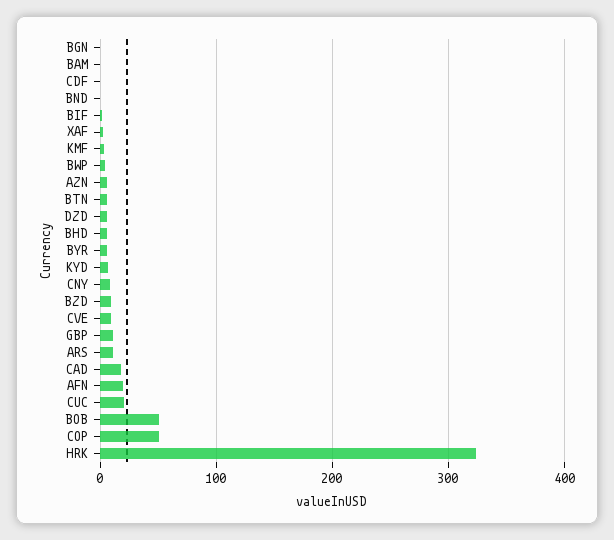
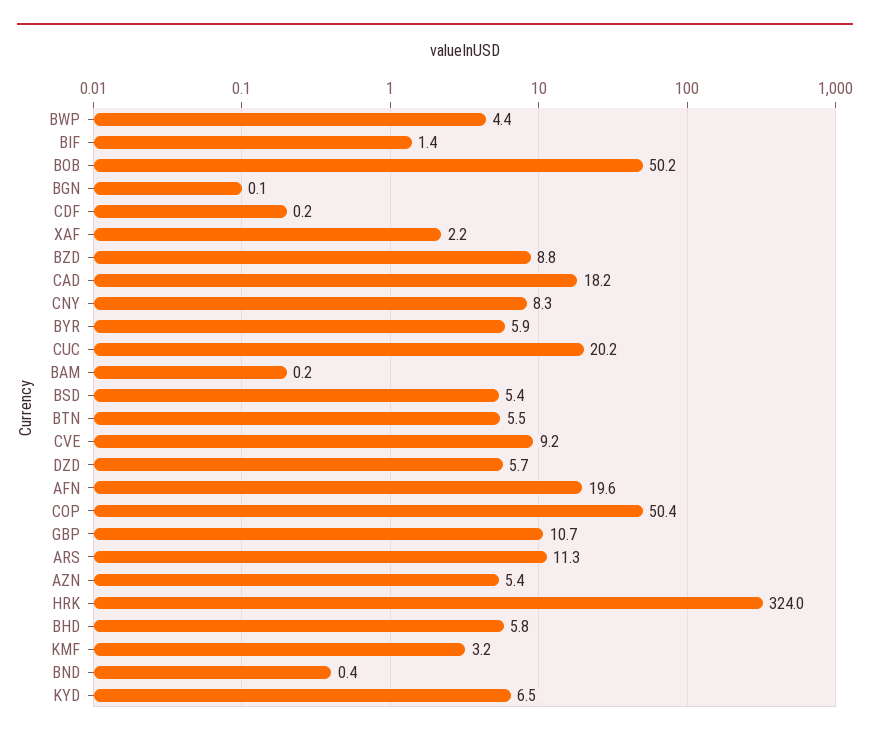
  {
    "BGN": 0.1,
    "BAM": 0.2,
    "CDF": 0.2,
    "BND": 0.4,
    "BIF": 1.4,
    "XAF": 2.2,
    "KMF": 3.2,
    "BWP": 4.4,
    "AZN": 5.4,
    "BTN": 5.5,
    "DZD": 5.7,
    "BHD": 5.8,
    "BYR": 5.9,
    "KYD": 6.5,
    "CNY": 8.3,
    "BZD": 8.8,
    "CVE": 9.2,
    "GBP": 10.7,
    "ARS": 11.3,
    "CAD": 18.2,
    "AFN": 19.6,
    "CUC": 20.2,
    "BOB": 50.2,
    "COP": 50.4,
-   "HRK": 324
+   "HRK": 324,
+   "BSD": 5.4
  }

